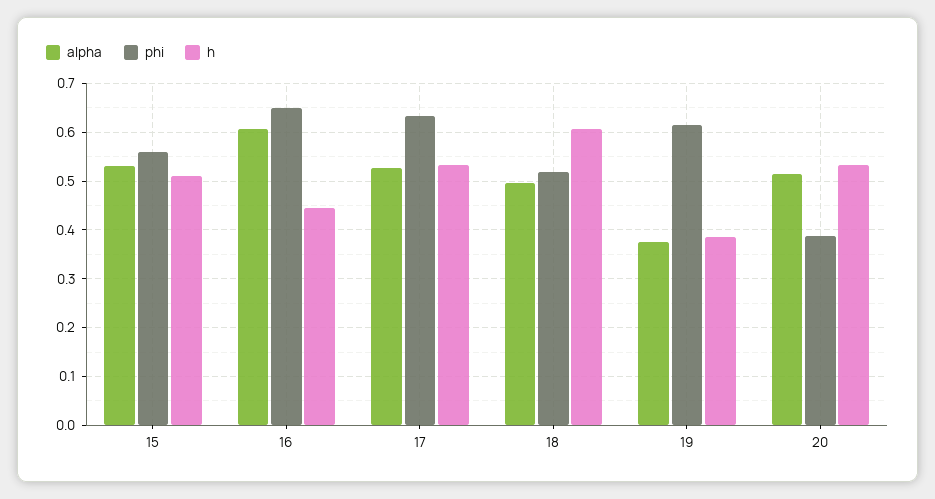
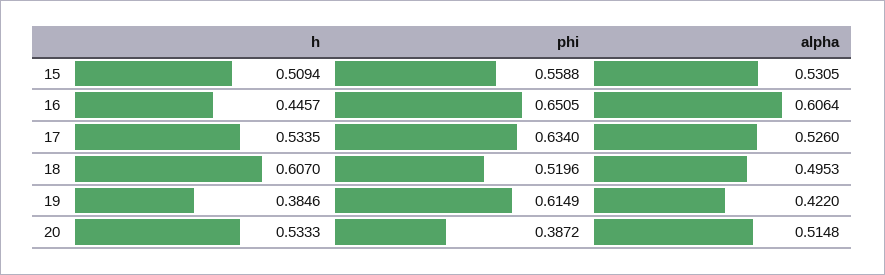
  {
    "alpha": {
      "15": 0.5305,
      "16": 0.6064,
      "17": 0.526,
      "18": 0.4953,
-     "19": 0.38,
+     "19": 0.422,
      "20": 0.5148
    },
    "phi": {
      "15": 0.5588,
      "16": 0.6505,
      "17": 0.634,
      "18": 0.5196,
      "19": 0.6149,
      "20": 0.3872
    },
    "h": {
      "15": 0.5094,
      "16": 0.4457,
      "17": 0.5335,
      "18": 0.607,
      "19": 0.3846,
      "20": 0.5333
    }
  }

